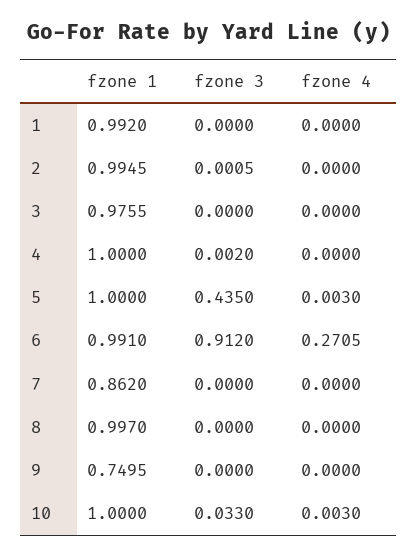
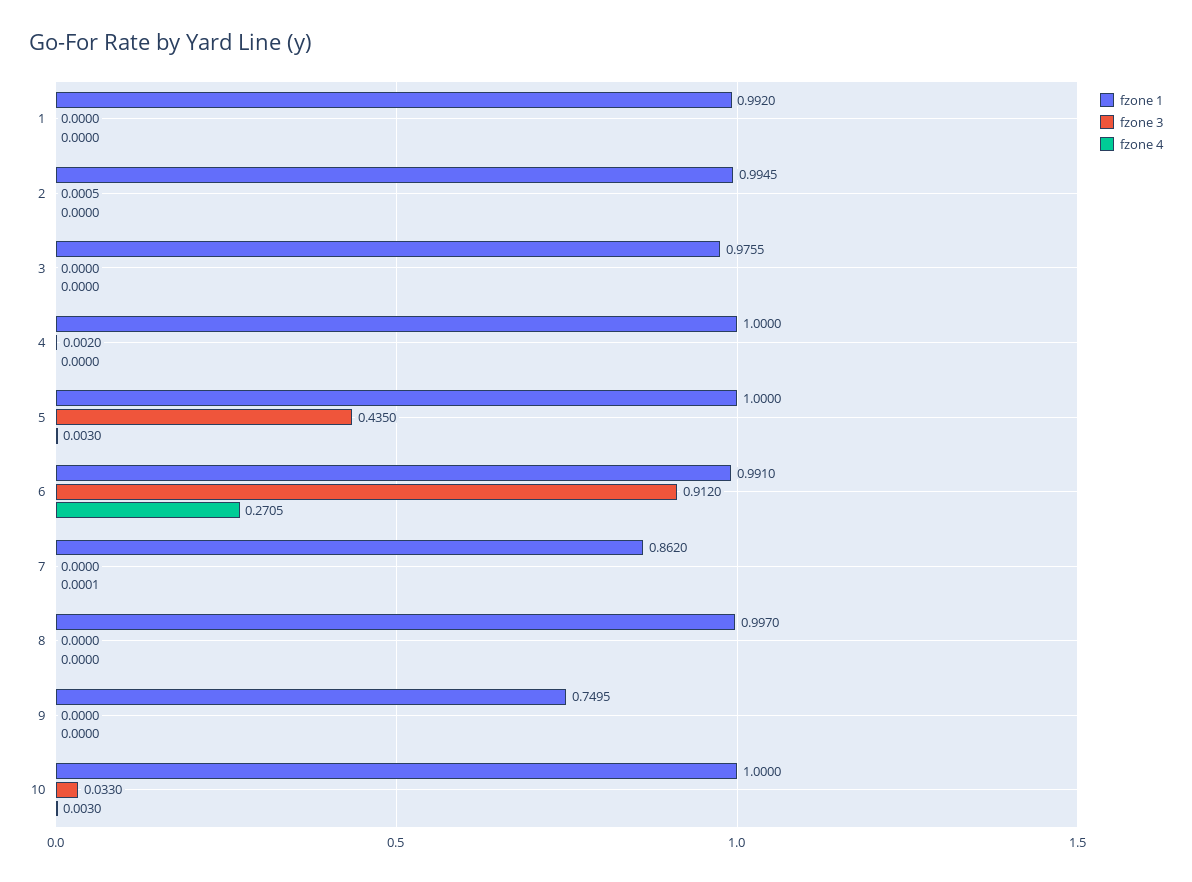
  {
    "fzone 1": {
      "1": 0.992,
      "2": 0.9945,
      "3": 0.9755,
      "4": 1,
      "5": 1,
      "6": 0.991,
      "7": 0.862,
      "8": 0.997,
      "9": 0.7495,
      "10": 1
    },
    "fzone 3": {
      "1": 0,
      "2": 0.0005,
      "3": 0,
      "4": 0.002,
      "5": 0.435,
      "6": 0.912,
      "7": 0,
      "8": 0,
      "9": 0,
      "10": 0.033
    },
    "fzone 4": {
      "1": 0,
      "2": 0,
      "3": 0,
      "4": 0,
      "5": 0.003,
      "6": 0.2705,
-     "7": 0,
+     "7": 0.0001,
      "8": 0,
      "9": 0,
      "10": 0.003
    }
  }

